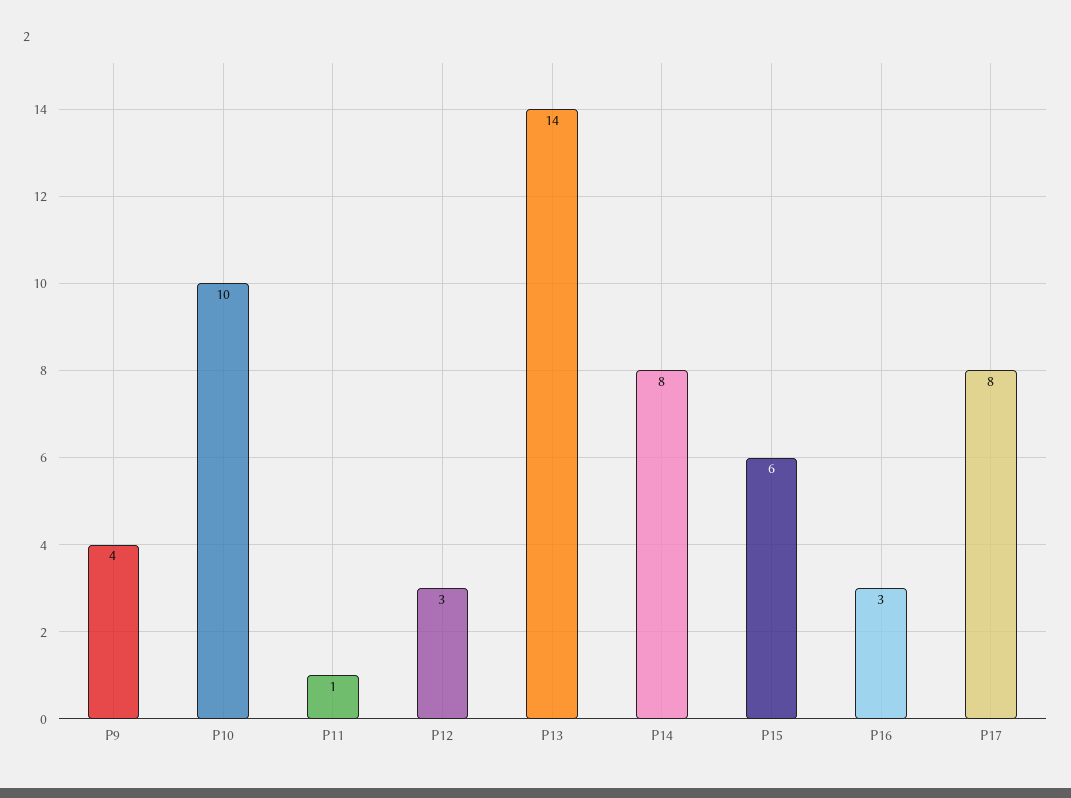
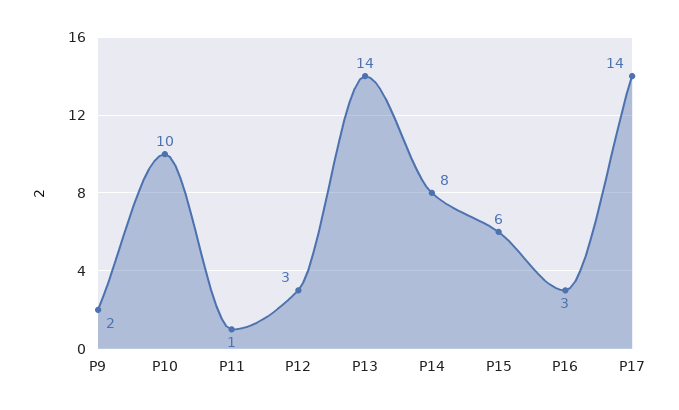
  {
-   "P9": 4,
+   "P9": 2,
    "P10": 10,
    "P11": 1,
    "P12": 3,
    "P13": 14,
    "P14": 8,
    "P15": 6,
    "P16": 3,
-   "P17": 8
+   "P17": 14
  }

